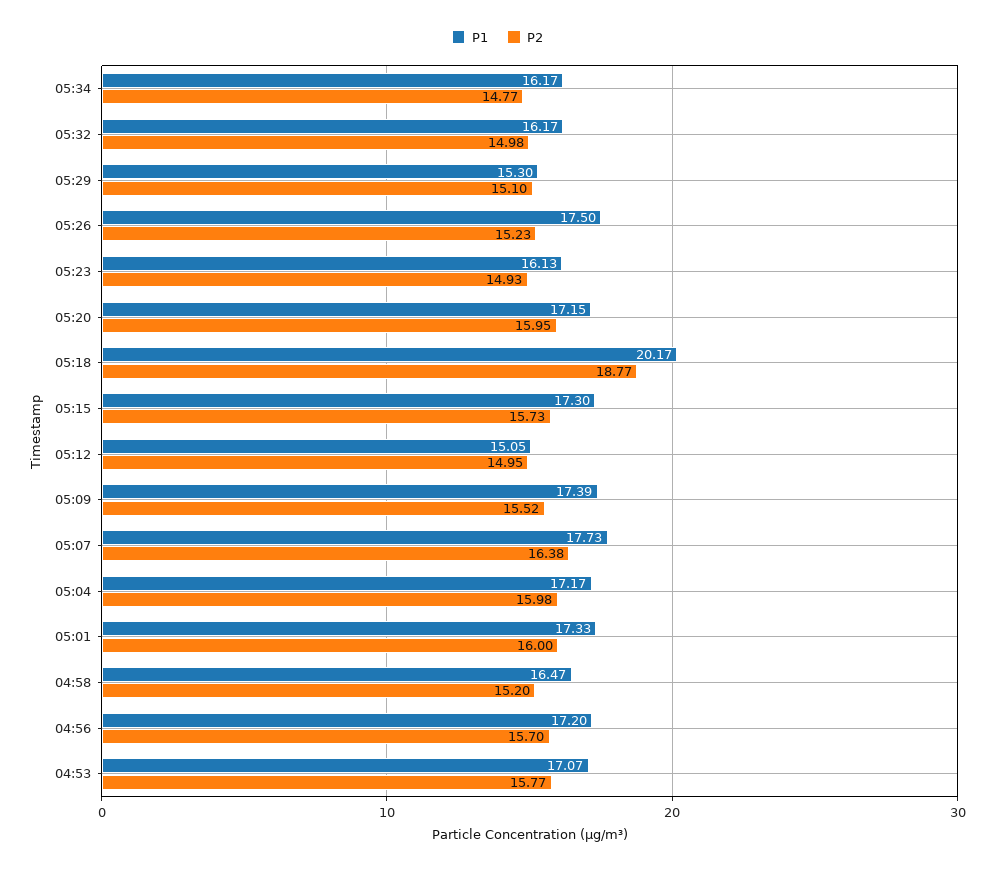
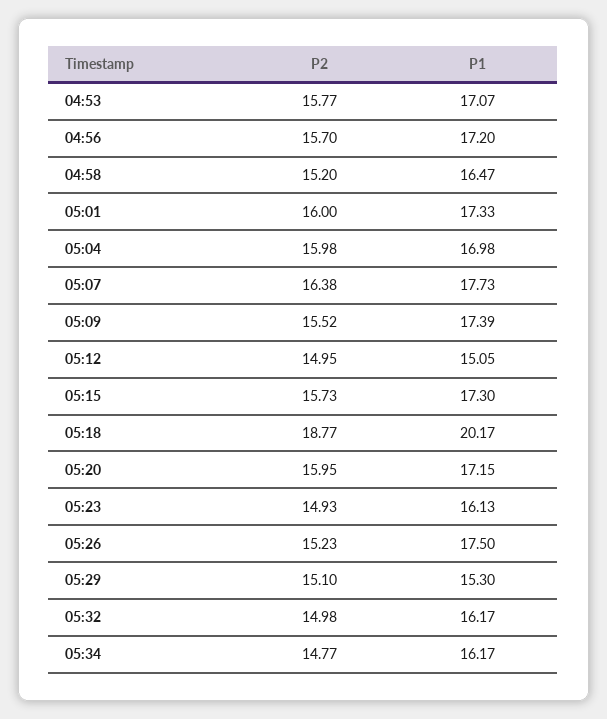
  {
    "P1": {
      "05:34": 16.17,
      "05:32": 16.17,
      "05:29": 15.3,
      "05:26": 17.5,
      "05:23": 16.13,
      "05:20": 17.15,
      "05:18": 20.17,
      "05:15": 17.3,
      "05:12": 15.05,
      "05:09": 17.39,
      "05:07": 17.73,
-     "05:04": 17.17,
+     "05:04": 16.98,
      "05:01": 17.33,
      "04:58": 16.47,
      "04:56": 17.2,
      "04:53": 17.07
    },
    "P2": {
      "05:34": 14.77,
      "05:32": 14.98,
      "05:29": 15.1,
      "05:26": 15.23,
      "05:23": 14.93,
      "05:20": 15.95,
      "05:18": 18.77,
      "05:15": 15.73,
      "05:12": 14.95,
      "05:09": 15.52,
      "05:07": 16.38,
      "05:04": 15.98,
      "05:01": 16,
      "04:58": 15.2,
      "04:56": 15.7,
      "04:53": 15.77
    }
  }

